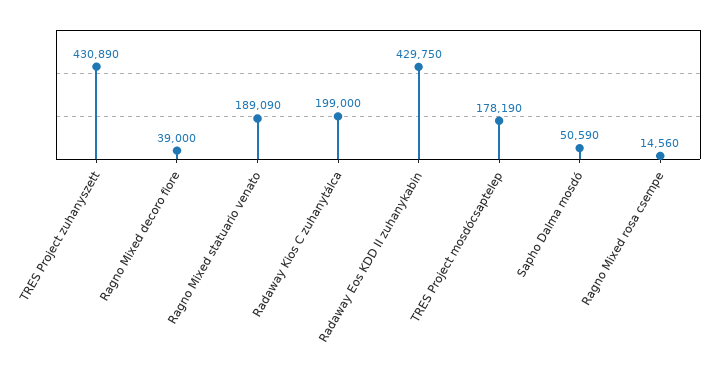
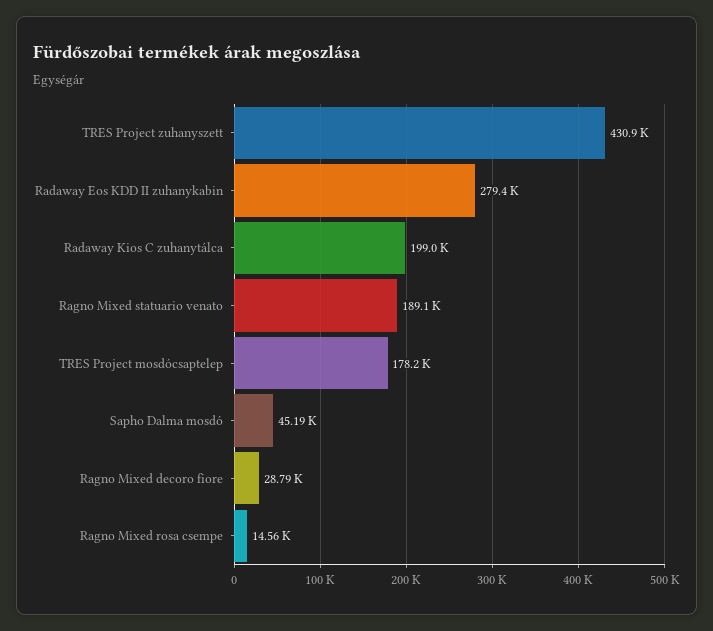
  {
    "TRES Project zuhanyszett": 430890,
-   "Ragno Mixed decoro fiore": 39000,
+   "Ragno Mixed decoro fiore": 28790,
    "Ragno Mixed statuario venato": 189090,
    "Radaway Kios C zuhanytálca": 199000,
-   "Radaway Eos KDD II zuhanykabin": 429750,
+   "Radaway Eos KDD II zuhanykabin": 279400,
    "TRES Project mosdócsaptelep": 178190,
-   "Sapho Dalma mosdó": 50590,
+   "Sapho Dalma mosdó": 45190,
    "Ragno Mixed rosa csempe": 14560
  }

